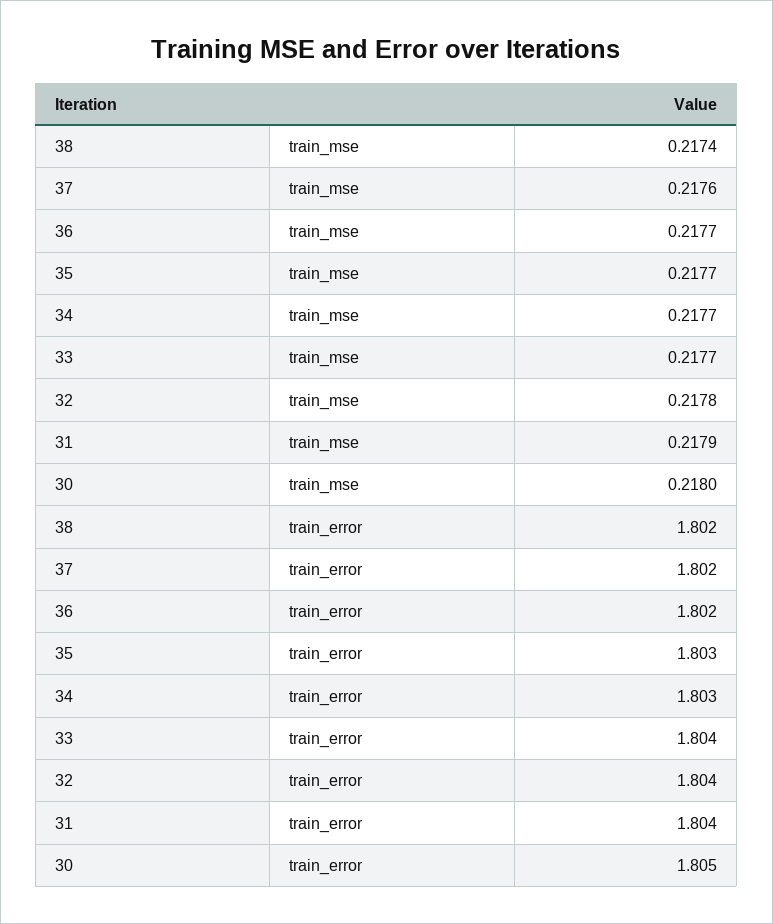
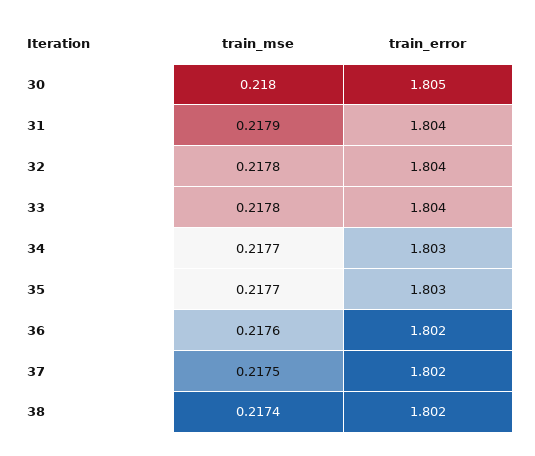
  {
    "38": {
      "train_mse": 0.2174,
      "train_error": 1.802
    },
    "37": {
-     "train_mse": 0.2176,
+     "train_mse": 0.2175,
      "train_error": 1.802
    },
    "36": {
-     "train_mse": 0.2177,
+     "train_mse": 0.2176,
      "train_error": 1.802
    },
    "35": {
      "train_mse": 0.2177,
      "train_error": 1.803
    },
    "34": {
      "train_mse": 0.2177,
      "train_error": 1.803
    },
    "33": {
-     "train_mse": 0.2177,
+     "train_mse": 0.2178,
      "train_error": 1.804
    },
    "32": {
      "train_mse": 0.2178,
      "train_error": 1.804
    },
    "31": {
      "train_mse": 0.2179,
      "train_error": 1.804
    },
    "30": {
      "train_mse": 0.218,
      "train_error": 1.805
    }
  }

